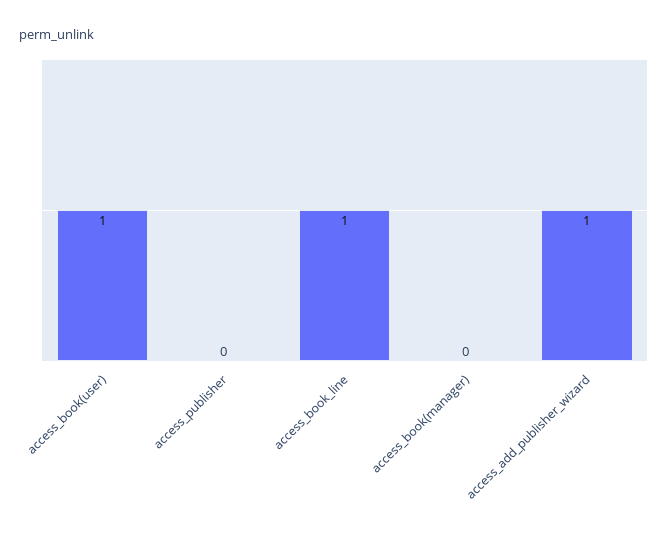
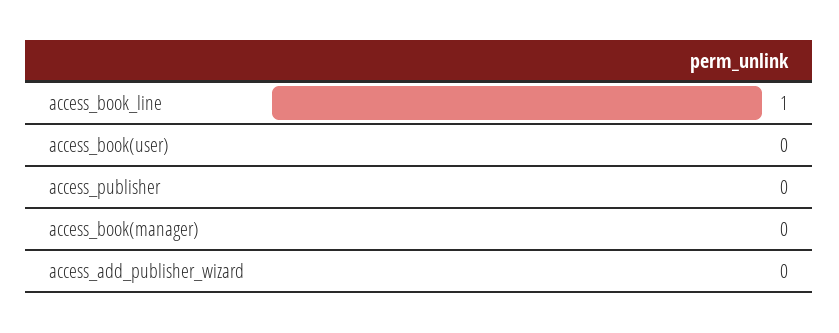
  {
-   "access_book(user)": 1,
+   "access_book(user)": 0,
    "access_publisher": 0,
    "access_book_line": 1,
    "access_book(manager)": 0,
-   "access_add_publisher_wizard": 1
+   "access_add_publisher_wizard": 0
  }

